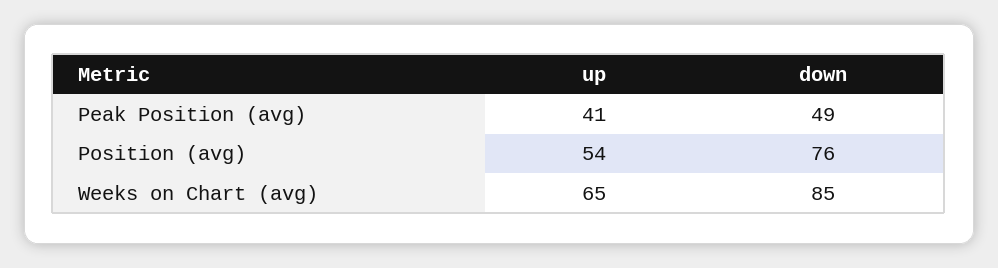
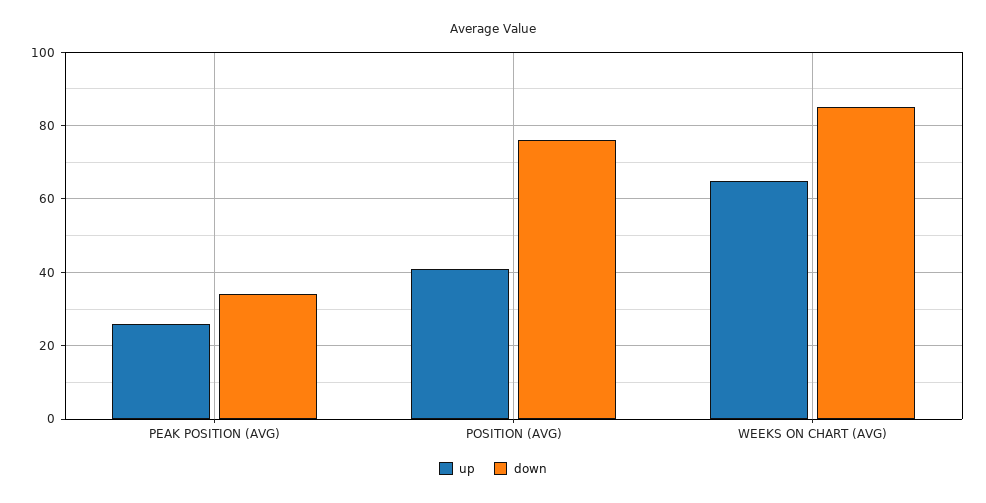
  {
    "up": {
-     "Peak Position (avg)": 41,
+     "Peak Position (avg)": 25,
-     "Position (avg)": 54,
+     "Position (avg)": 40,
      "Weeks on Chart (avg)": 65
    },
    "down": {
-     "Peak Position (avg)": 49,
+     "Peak Position (avg)": 35,
      "Position (avg)": 76,
      "Weeks on Chart (avg)": 85
    }
  }

